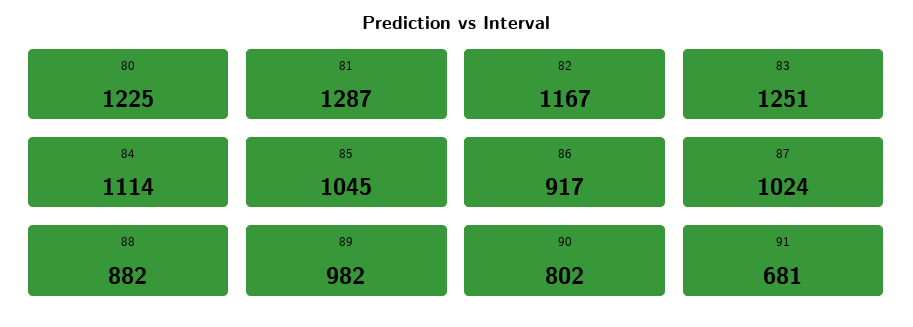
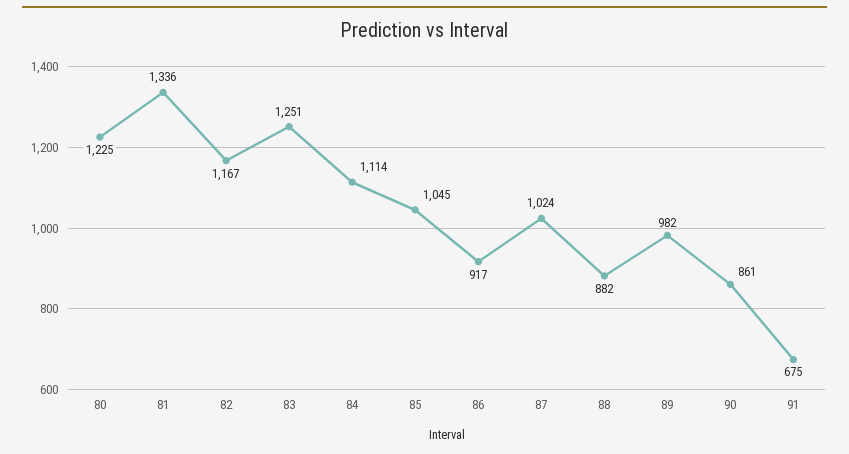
  {
    "80": 1225,
-   "81": 1287,
+   "81": 1336,
    "82": 1167,
    "83": 1251,
    "84": 1114,
    "85": 1045,
    "86": 917,
    "87": 1024,
    "88": 882,
    "89": 982,
-   "90": 802,
+   "90": 861,
-   "91": 681
+   "91": 675
  }

